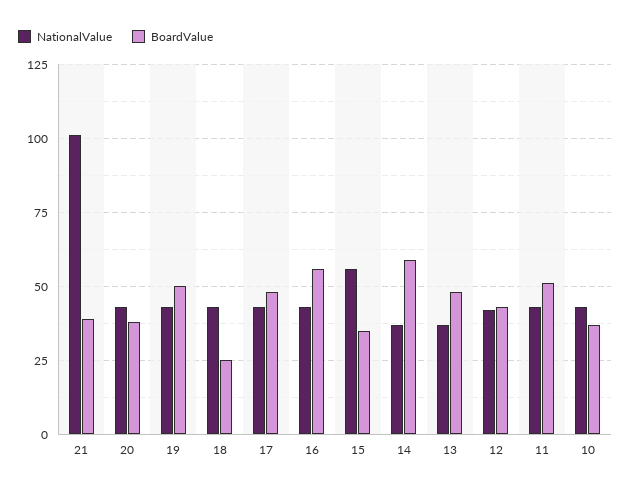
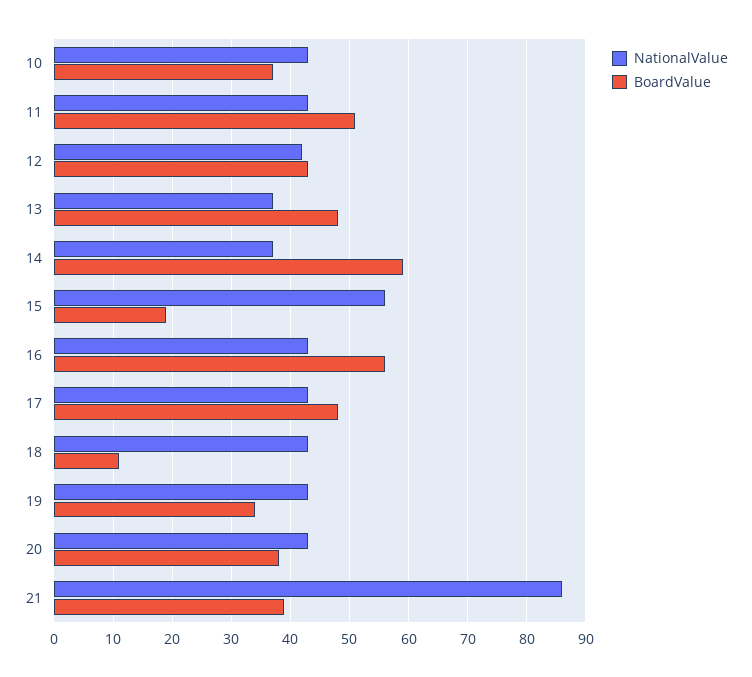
  {
    "NationalValue": {
-     "21": 100,
+     "21": 85,
      "20": 45,
      "19": 45,
      "18": 45,
      "17": 45,
      "16": 45,
      "15": 55,
      "14": 35,
      "13": 35,
      "12": 40,
      "11": 45,
      "10": 45
    },
    "BoardValue": {
      "21": 40,
      "20": 40,
-     "19": 50,
+     "19": 35,
-     "18": 25,
+     "18": 10,
      "17": 50,
      "16": 55,
-     "15": 35,
+     "15": 20,
      "14": 60,
      "13": 50,
      "12": 45,
      "11": 50,
      "10": 35
    }
  }

